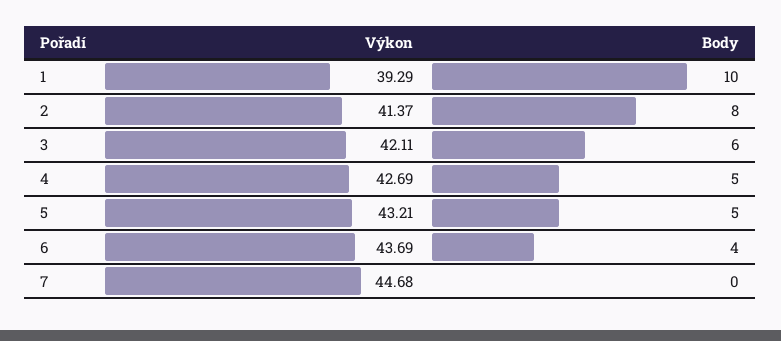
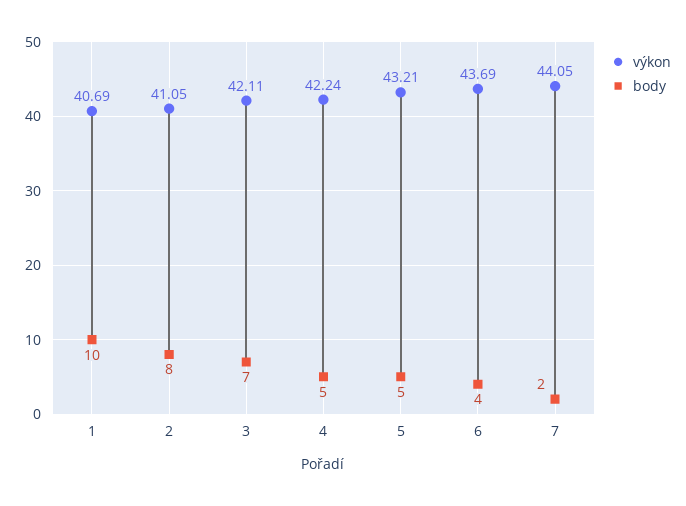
  {
    "Výkon": {
-     "1": 39.29,
+     "1": 40.69,
-     "2": 41.37,
+     "2": 41.05,
      "3": 42.11,
-     "4": 42.69,
+     "4": 42.24,
      "5": 43.21,
      "6": 43.69,
-     "7": 44.68
+     "7": 44.05
    },
    "Body": {
      "1": 10,
      "2": 8,
-     "3": 6,
+     "3": 7,
      "4": 5,
      "5": 5,
      "6": 4,
-     "7": 0
+     "7": 2
    }
  }

